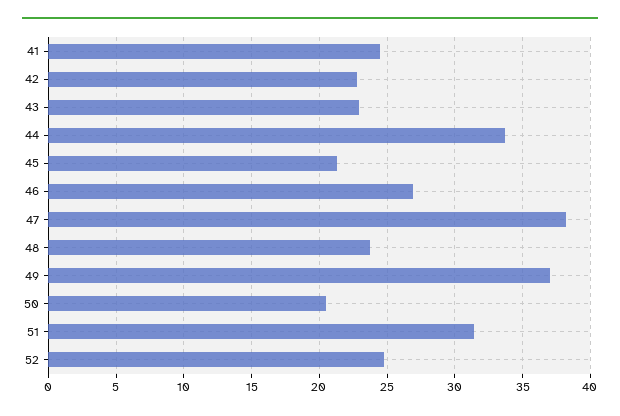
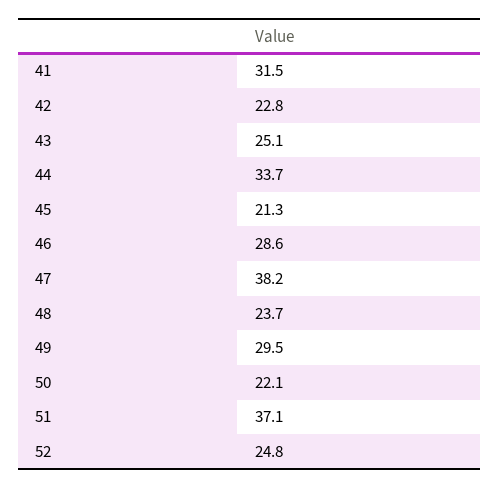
  {
-   "41": 24.5,
+   "41": 31.5,
    "42": 22.8,
-   "43": 23,
+   "43": 25.1,
    "44": 33.7,
    "45": 21.3,
-   "46": 27,
+   "46": 28.6,
    "47": 38.2,
    "48": 23.7,
-   "49": 37,
+   "49": 29.5,
-   "50": 20.5,
+   "50": 22.1,
-   "51": 31.5,
+   "51": 37.1,
    "52": 24.8
  }

